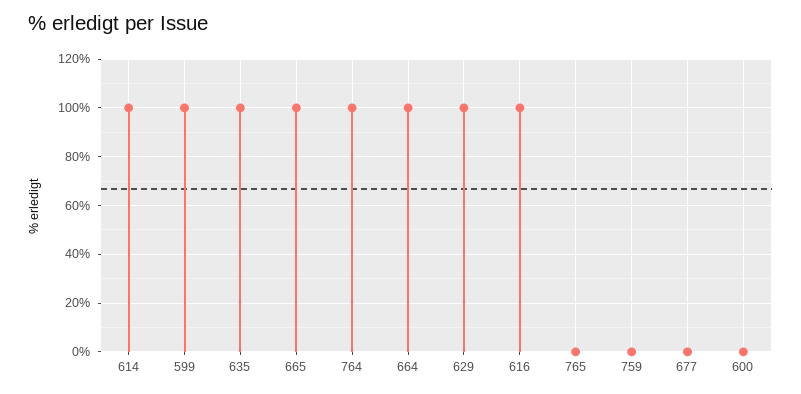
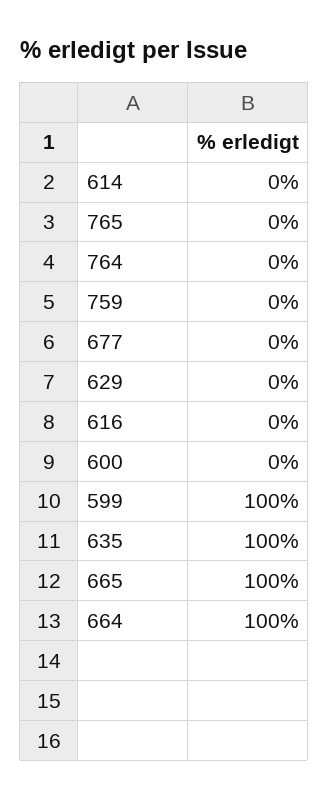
  {
-   "614": 100,
+   "614": 0,
    "599": 100,
    "635": 100,
    "665": 100,
-   "764": 100,
+   "764": 0,
    "664": 100,
-   "629": 100,
+   "629": 0,
-   "616": 100,
+   "616": 0,
    "765": 0,
    "759": 0,
    "677": 0,
    "600": 0
  }

